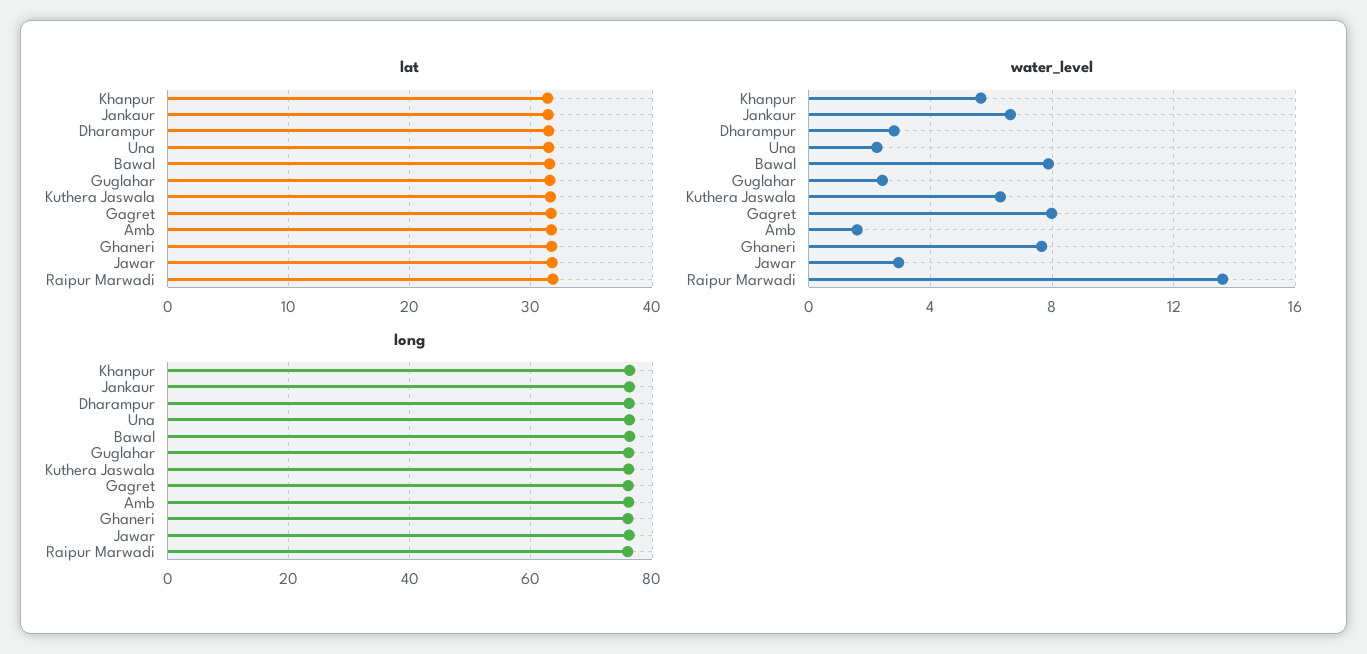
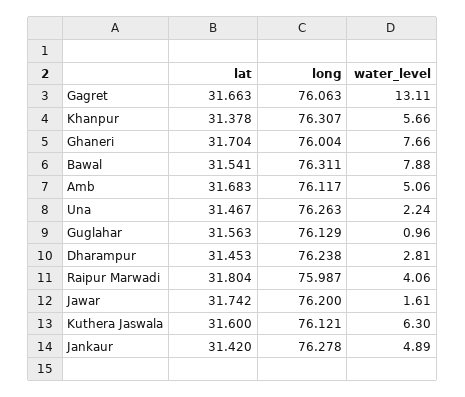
  {
    "lat": {
      "Khanpur": 31.378,
      "Jankaur": 31.42,
      "Dharampur": 31.453,
      "Una": 31.467,
      "Bawal": 31.541,
      "Guglahar": 31.563,
      "Kuthera Jaswala": 31.6,
      "Gagret": 31.663,
      "Amb": 31.683,
      "Ghaneri": 31.704,
      "Jawar": 31.742,
      "Raipur Marwadi": 31.804
    },
    "water_level": {
      "Khanpur": 5.66,
-     "Jankaur": 6.5,
+     "Jankaur": 4.89,
      "Dharampur": 2.81,
      "Una": 2.24,
      "Bawal": 7.88,
-     "Guglahar": 2.5,
+     "Guglahar": 0.96,
      "Kuthera Jaswala": 6.3,
-     "Gagret": 8,
+     "Gagret": 13.11,
-     "Amb": 1.5,
+     "Amb": 5.06,
      "Ghaneri": 7.66,
-     "Jawar": 3,
+     "Jawar": 1.61,
-     "Raipur Marwadi": 13.5
+     "Raipur Marwadi": 4.06
    },
    "long": {
      "Khanpur": 76.307,
      "Jankaur": 76.278,
      "Dharampur": 76.238,
      "Una": 76.263,
      "Bawal": 76.311,
      "Guglahar": 76.129,
      "Kuthera Jaswala": 76.121,
      "Gagret": 76.063,
      "Amb": 76.117,
      "Ghaneri": 76.004,
      "Jawar": 76.2,
      "Raipur Marwadi": 75.987
    }
  }

